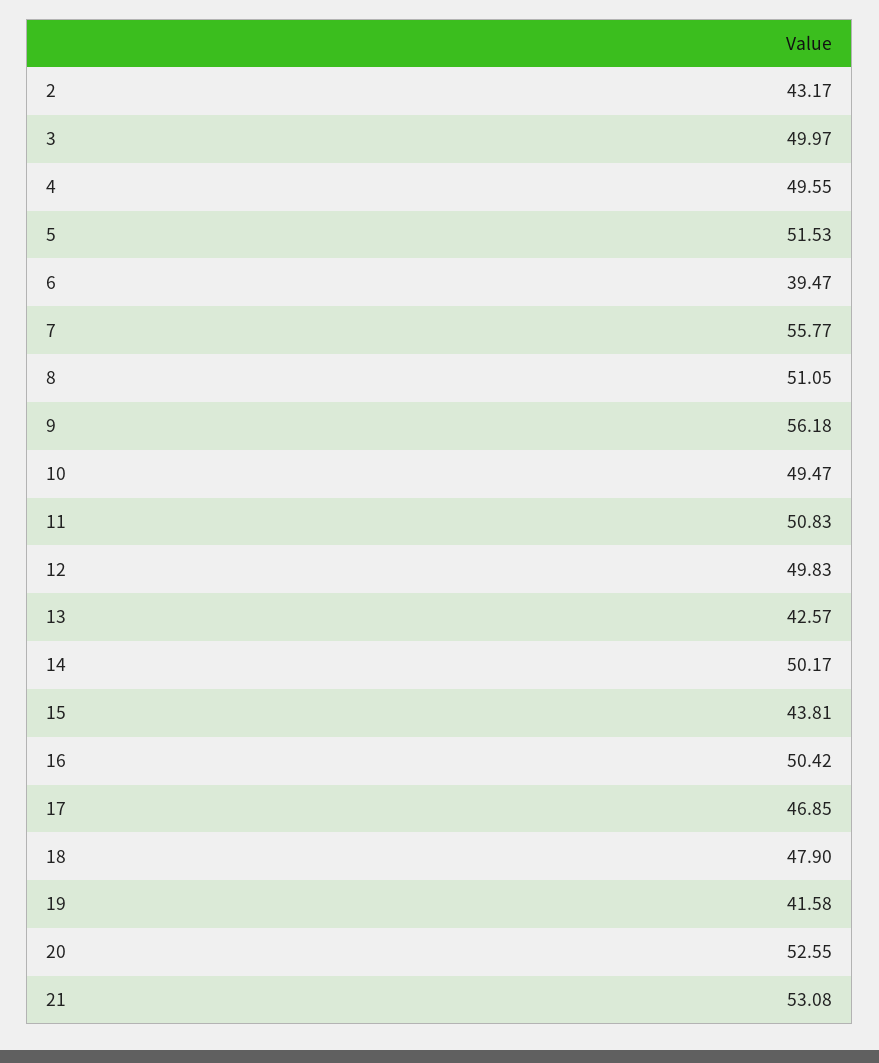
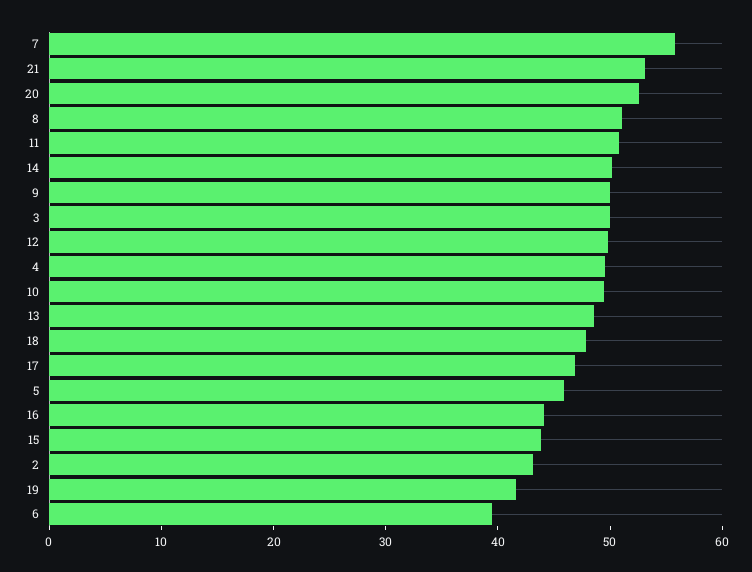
  {
    "2": 43.17,
    "3": 49.97,
    "4": 49.55,
-   "5": 51.53,
+   "5": 46,
    "6": 39.47,
    "7": 55.77,
    "8": 51.05,
-   "9": 56.18,
+   "9": 50,
    "10": 49.47,
    "11": 50.83,
    "12": 49.83,
-   "13": 42.57,
+   "13": 48,
    "14": 50.17,
    "15": 43.81,
-   "16": 50.42,
+   "16": 44,
    "17": 46.85,
    "18": 47.9,
    "19": 41.58,
    "20": 52.55,
    "21": 53.08
  }

